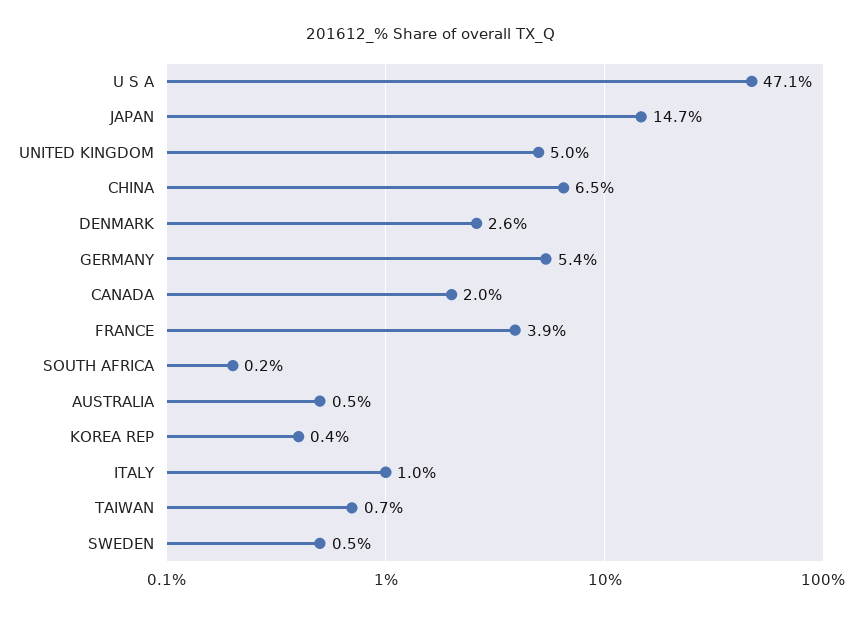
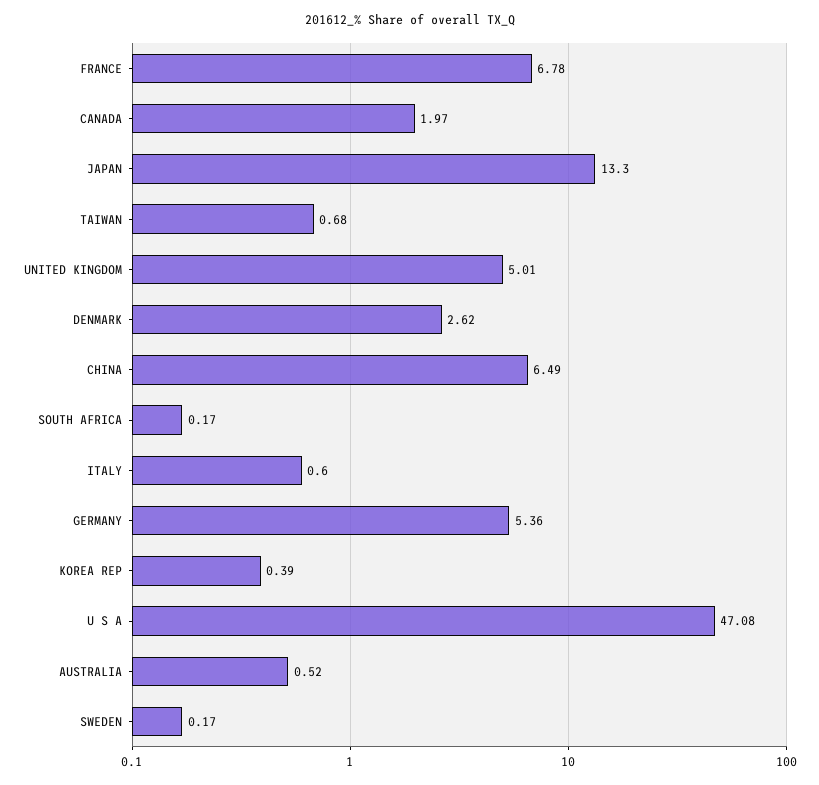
  {
    "U S A": 47.08,
-   "JAPAN": 14.7,
+   "JAPAN": 13.3,
    "UNITED KINGDOM": 5.01,
    "CHINA": 6.49,
    "DENMARK": 2.62,
    "GERMANY": 5.36,
    "CANADA": 1.97,
-   "FRANCE": 3.9,
+   "FRANCE": 6.78,
    "SOUTH AFRICA": 0.17,
    "AUSTRALIA": 0.52,
    "KOREA REP": 0.39,
-   "ITALY": 1,
+   "ITALY": 0.6,
    "TAIWAN": 0.68,
-   "SWEDEN": 0.5
+   "SWEDEN": 0.17
  }

